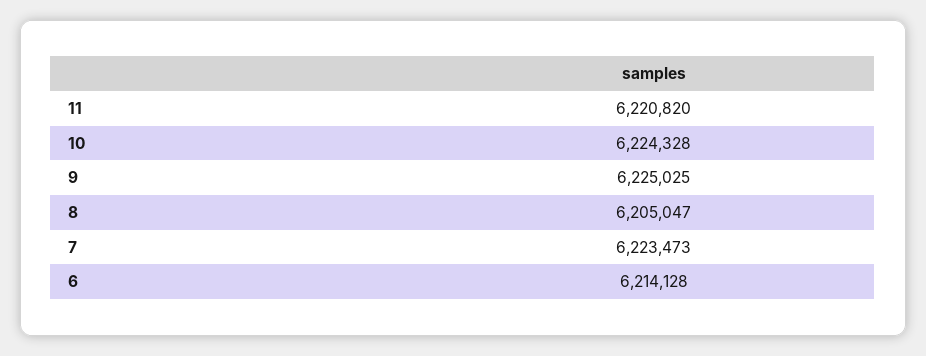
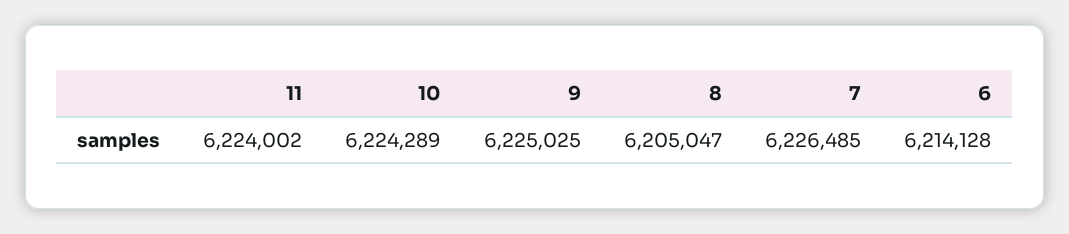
  {
-   "11": 6220820,
+   "11": 6224002,
-   "10": 6224328,
+   "10": 6224289,
    "9": 6225025,
    "8": 6205047,
-   "7": 6223473,
+   "7": 6226485,
    "6": 6214128
  }

